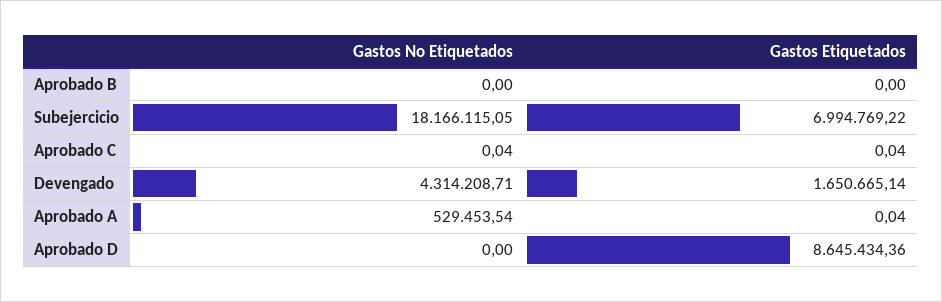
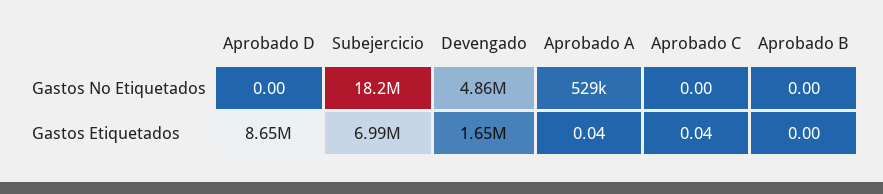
  {
    "Gastos No Etiquetados": {
      "Aprobado B": 0,
      "Subejercicio": 18166115.05,
-     "Aprobado C": 0.04,
+     "Aprobado C": 0,
-     "Devengado": 4314208.71,
+     "Devengado": 4860000,
      "Aprobado A": 529453.54,
      "Aprobado D": 0
    },
    "Gastos Etiquetados": {
      "Aprobado B": 0,
      "Subejercicio": 6994769.22,
      "Aprobado C": 0.04,
      "Devengado": 1650665.14,
      "Aprobado A": 0.04,
      "Aprobado D": 8645434.36
    }
  }

